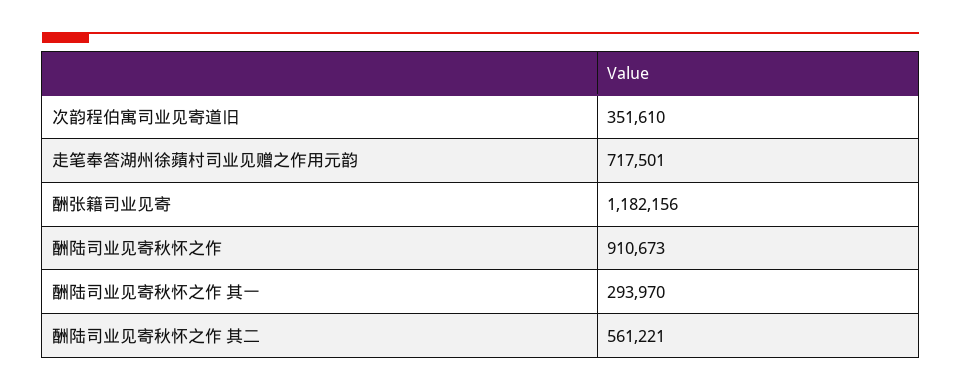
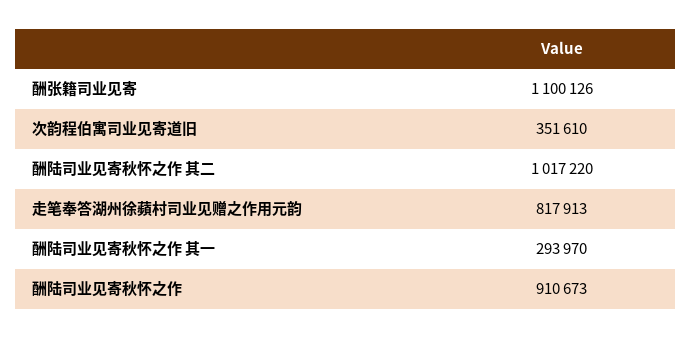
  {
    "次韵程伯寓司业见寄道旧": 351610,
-   "走笔奉答湖州徐蘋村司业见赠之作用元韵": 717501,
+   "走笔奉答湖州徐蘋村司业见赠之作用元韵": 817913,
-   "酬张籍司业见寄": 1182156,
+   "酬张籍司业见寄": 1100126,
    "酬陆司业见寄秋怀之作": 910673,
    "酬陆司业见寄秋怀之作 其一": 293970,
-   "酬陆司业见寄秋怀之作 其二": 561221
+   "酬陆司业见寄秋怀之作 其二": 1017220
  }

